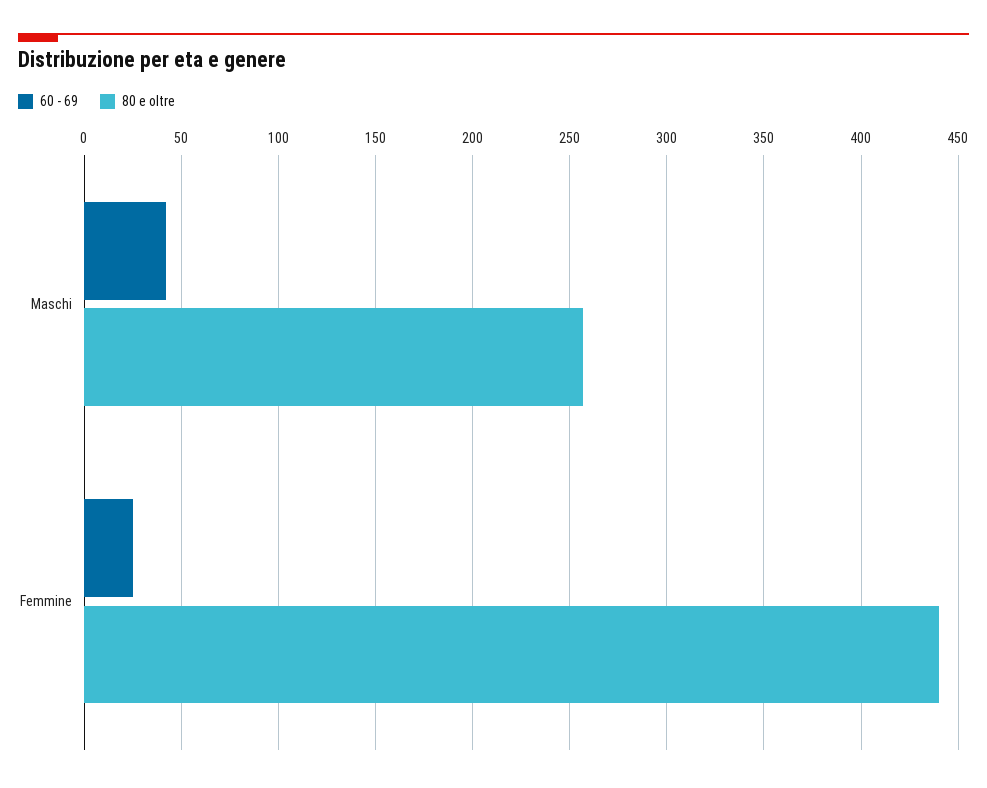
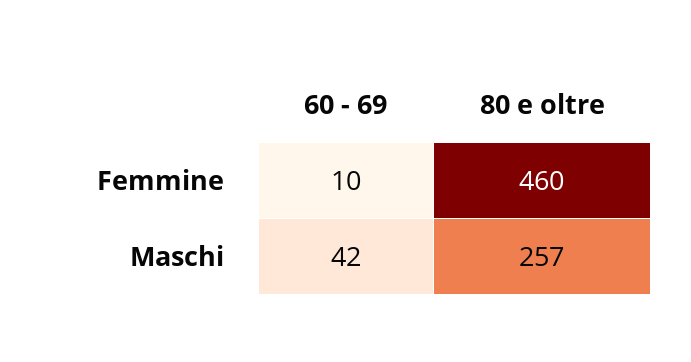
  {
    "60 - 69": {
      "Maschi": 42,
-     "Femmine": 25
+     "Femmine": 10
    },
    "80 e oltre": {
      "Maschi": 257,
-     "Femmine": 440
+     "Femmine": 460
    }
  }

